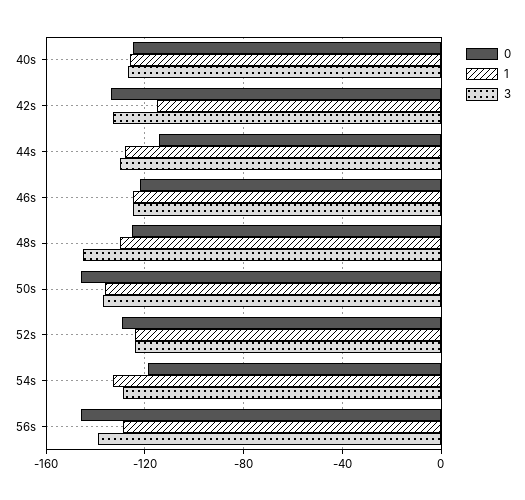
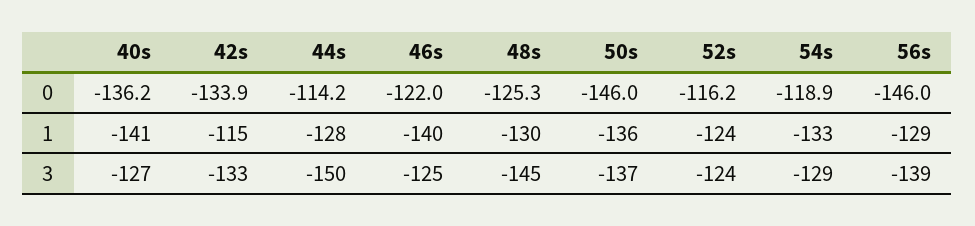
  {
    "0": {
-     "40s": -125,
+     "40s": -136.2,
      "42s": -133.9,
      "44s": -114.2,
      "46s": -122,
      "48s": -125.3,
      "50s": -146,
-     "52s": -130,
+     "52s": -116.2,
      "54s": -118.9,
      "56s": -146
    },
    "1": {
-     "40s": -125,
+     "40s": -141,
      "42s": -115,
      "44s": -128,
-     "46s": -125,
+     "46s": -140,
      "48s": -130,
      "50s": -136,
      "52s": -124,
      "54s": -133,
      "56s": -129
    },
    "3": {
      "40s": -127,
      "42s": -133,
-     "44s": -130,
+     "44s": -150,
      "46s": -125,
      "48s": -145,
      "50s": -137,
      "52s": -124,
      "54s": -129,
      "56s": -139
    }
  }

